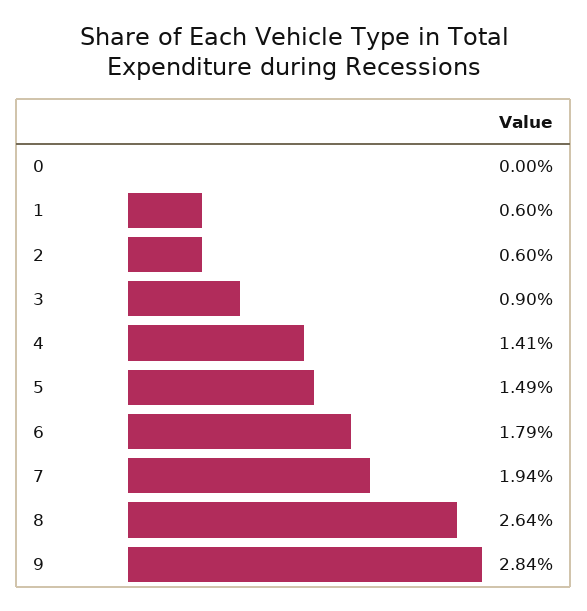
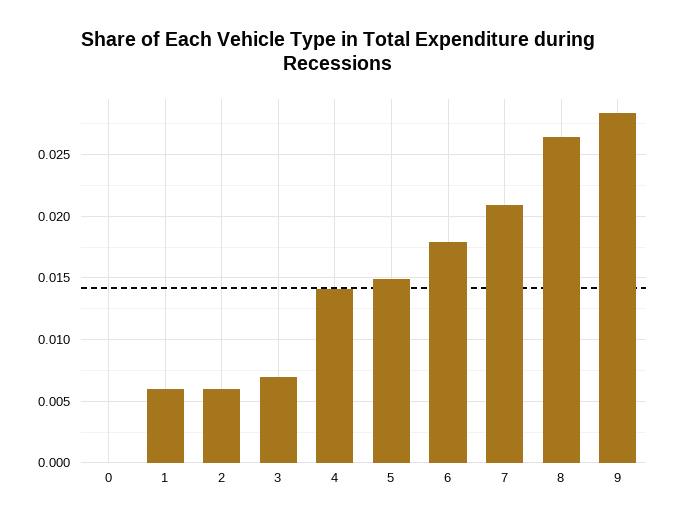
  {
    "0": 0,
    "1": 0.006,
    "2": 0.006,
-   "3": 0.009,
+   "3": 0.007,
    "4": 0.0141,
    "5": 0.0149,
    "6": 0.0179,
-   "7": 0.0194,
+   "7": 0.021,
    "8": 0.0264,
    "9": 0.0284
  }

